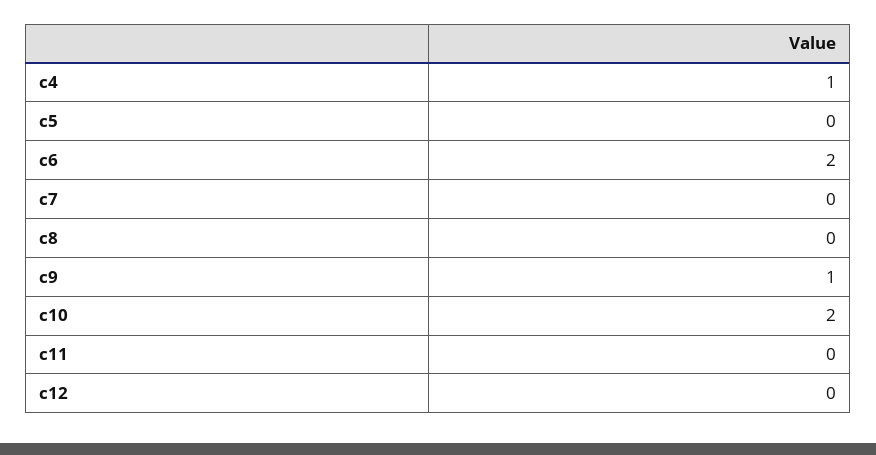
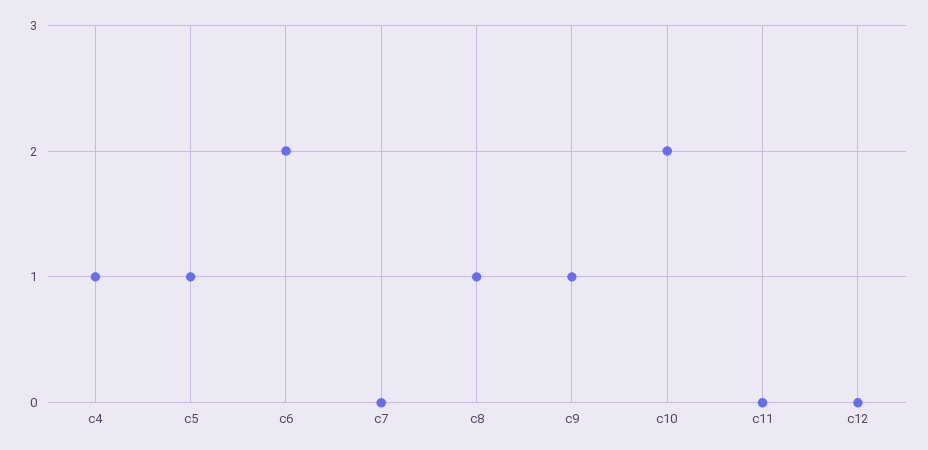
  {
    "c4": 1,
-   "c5": 0,
+   "c5": 1,
    "c6": 2,
    "c7": 0,
-   "c8": 0,
+   "c8": 1,
    "c9": 1,
    "c10": 2,
    "c11": 0,
    "c12": 0
  }

